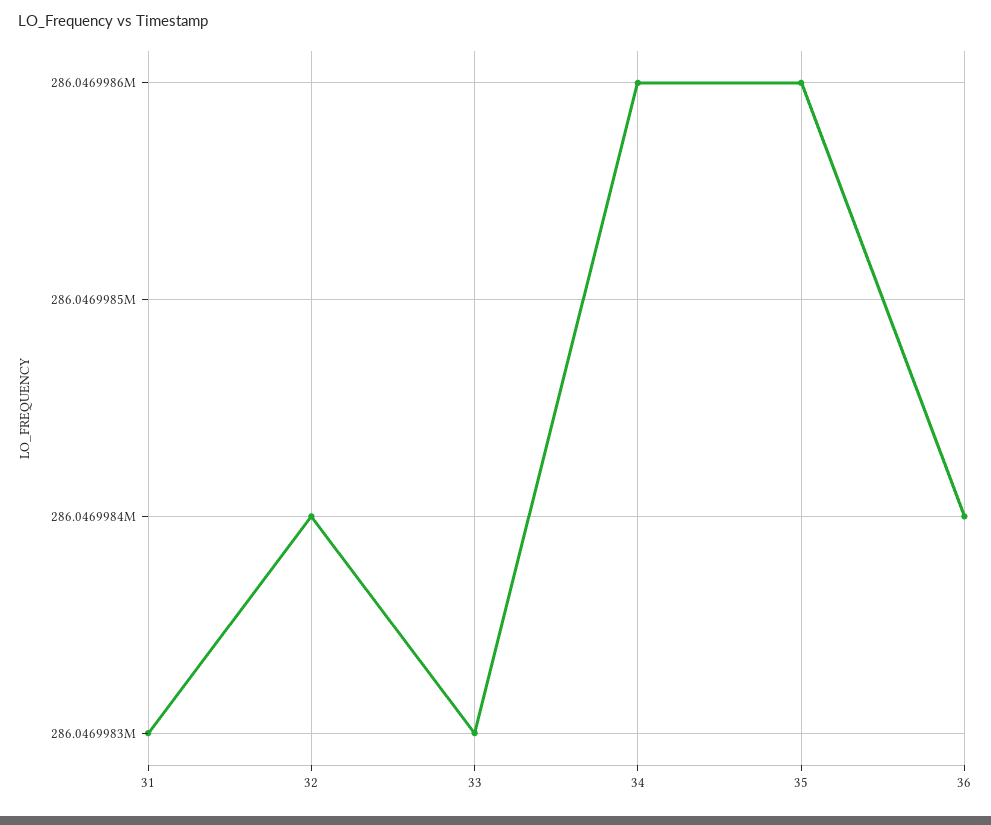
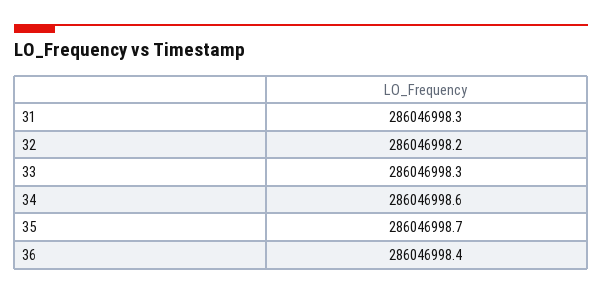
  {
    "31": 286046998.3,
-   "32": 286046998.4,
+   "32": 286046998.2,
    "33": 286046998.3,
    "34": 286046998.6,
-   "35": 286046998.6,
+   "35": 286046998.7,
    "36": 286046998.4
  }

